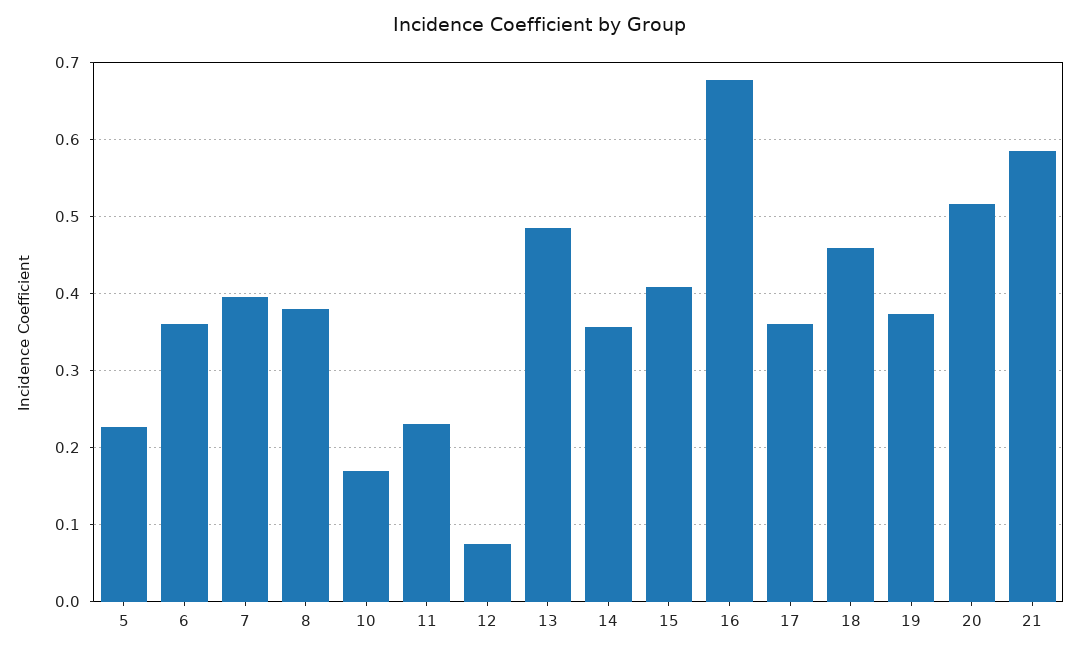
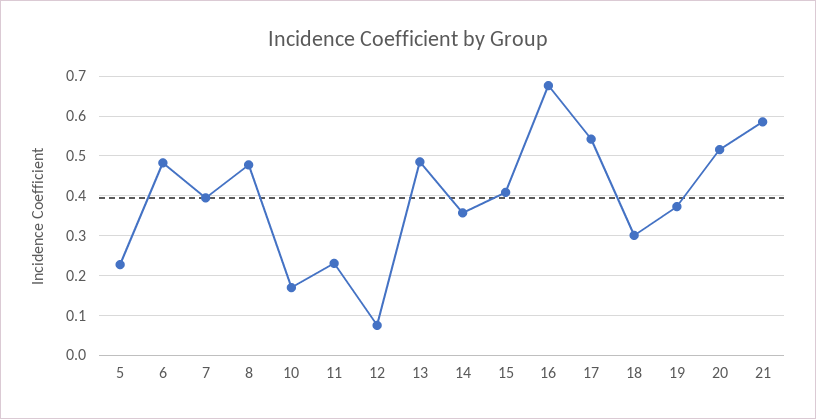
  {
    "5": 0.23,
-   "6": 0.36,
+   "6": 0.48,
    "7": 0.4,
-   "8": 0.38,
+   "8": 0.48,
    "10": 0.17,
    "11": 0.23,
    "12": 0.08,
    "13": 0.49,
    "14": 0.36,
    "15": 0.41,
    "16": 0.68,
-   "17": 0.36,
+   "17": 0.54,
-   "18": 0.46,
+   "18": 0.3,
    "19": 0.37,
    "20": 0.52,
    "21": 0.59
  }

